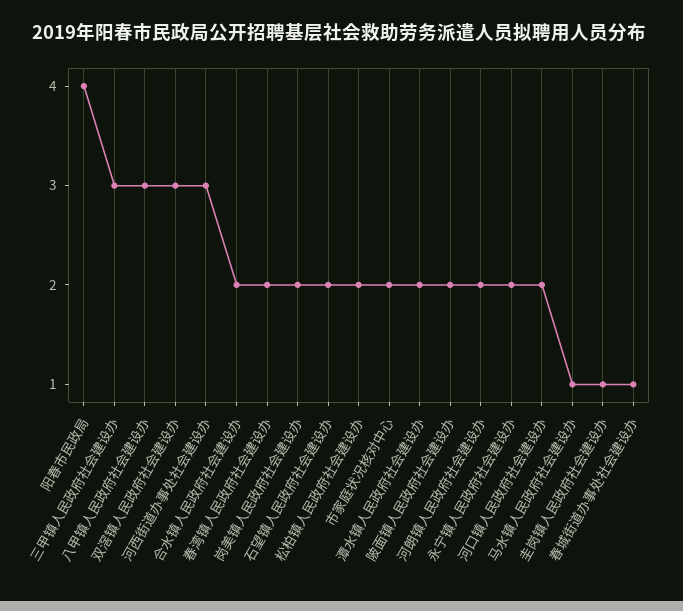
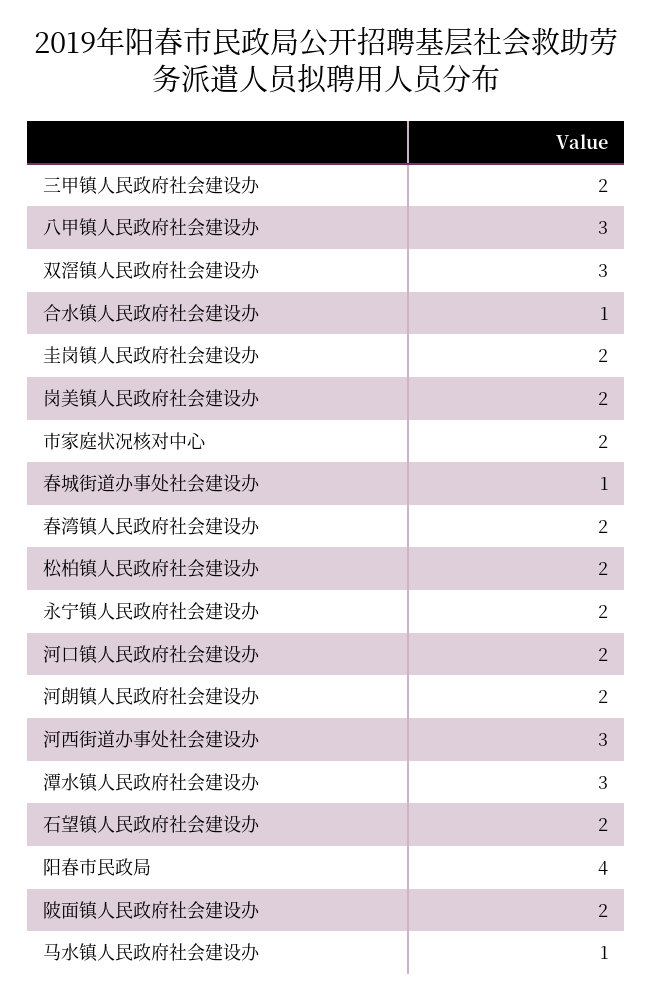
  {
    "阳春市民政局": 4,
-   "三甲镇人民政府社会建设办": 3,
+   "三甲镇人民政府社会建设办": 2,
    "八甲镇人民政府社会建设办": 3,
    "双滘镇人民政府社会建设办": 3,
    "河西街道办事处社会建设办": 3,
-   "合水镇人民政府社会建设办": 2,
+   "合水镇人民政府社会建设办": 1,
    "春湾镇人民政府社会建设办": 2,
    "岗美镇人民政府社会建设办": 2,
    "石望镇人民政府社会建设办": 2,
    "松柏镇人民政府社会建设办": 2,
    "市家庭状况核对中心": 2,
-   "潭水镇人民政府社会建设办": 2,
+   "潭水镇人民政府社会建设办": 3,
    "陂面镇人民政府社会建设办": 2,
    "河朗镇人民政府社会建设办": 2,
    "永宁镇人民政府社会建设办": 2,
    "河口镇人民政府社会建设办": 2,
    "马水镇人民政府社会建设办": 1,
-   "圭岗镇人民政府社会建设办": 1,
+   "圭岗镇人民政府社会建设办": 2,
    "春城街道办事处社会建设办": 1
  }

